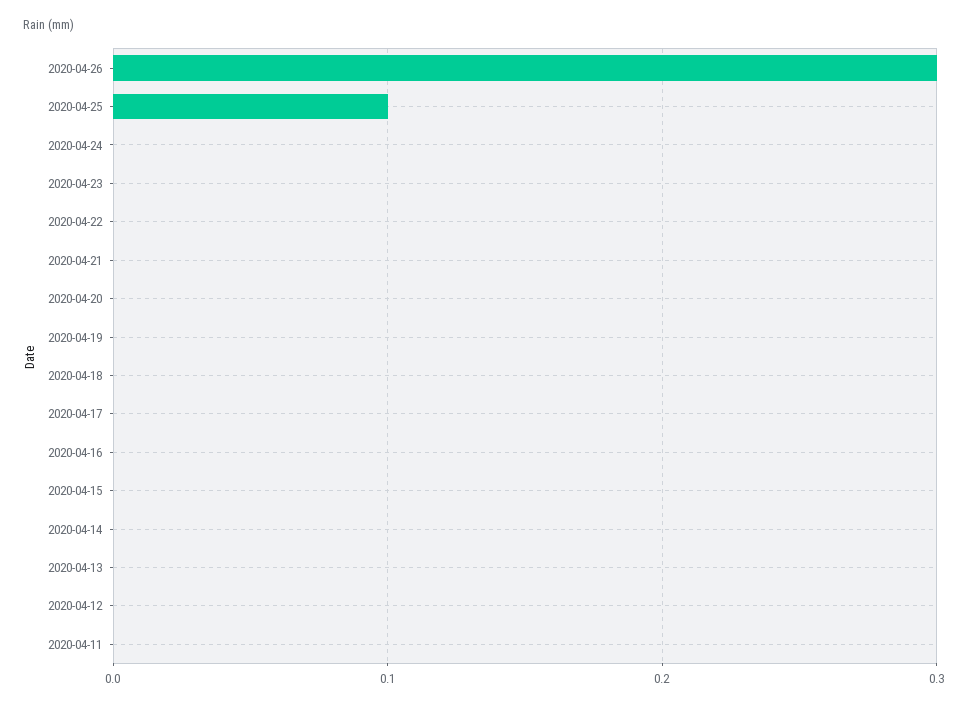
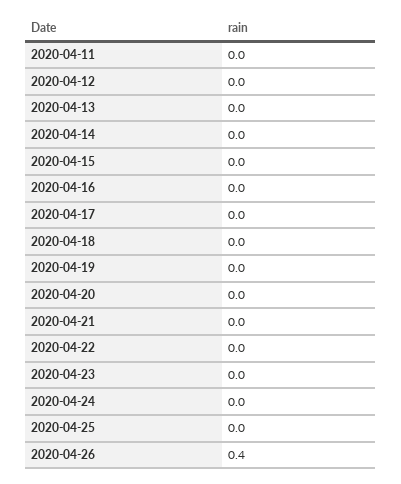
  {
-   "2020-04-26": 0.3,
+   "2020-04-26": 0.4,
-   "2020-04-25": 0.1,
+   "2020-04-25": 0,
    "2020-04-24": 0,
    "2020-04-23": 0,
    "2020-04-22": 0,
    "2020-04-21": 0,
    "2020-04-20": 0,
    "2020-04-19": 0,
    "2020-04-18": 0,
    "2020-04-17": 0,
    "2020-04-16": 0,
    "2020-04-15": 0,
    "2020-04-14": 0,
    "2020-04-13": 0,
    "2020-04-12": 0,
    "2020-04-11": 0
  }

